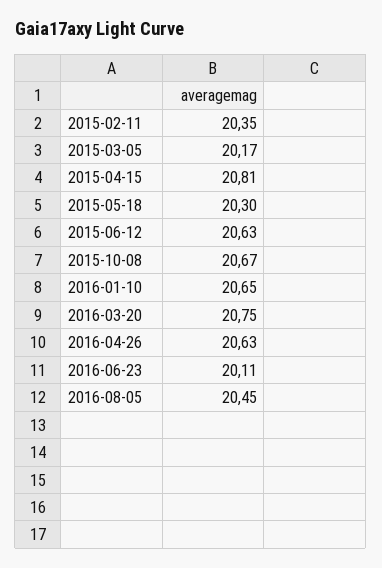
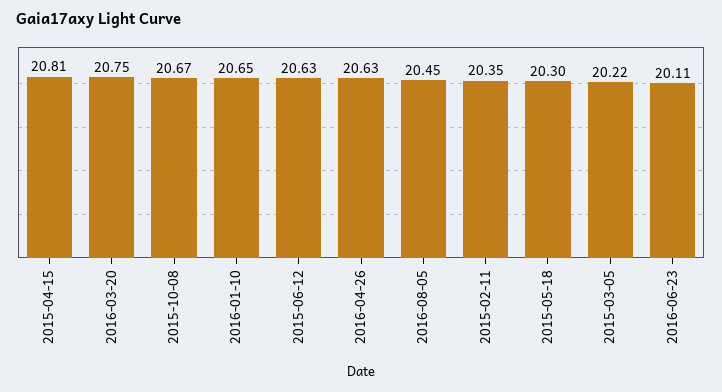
  {
    "2015-02-11": 20.35,
-   "2015-03-05": 20.17,
+   "2015-03-05": 20.22,
    "2015-04-15": 20.81,
    "2015-05-18": 20.3,
    "2015-06-12": 20.63,
    "2015-10-08": 20.67,
    "2016-01-10": 20.65,
    "2016-03-20": 20.75,
    "2016-04-26": 20.63,
    "2016-06-23": 20.11,
    "2016-08-05": 20.45
  }

